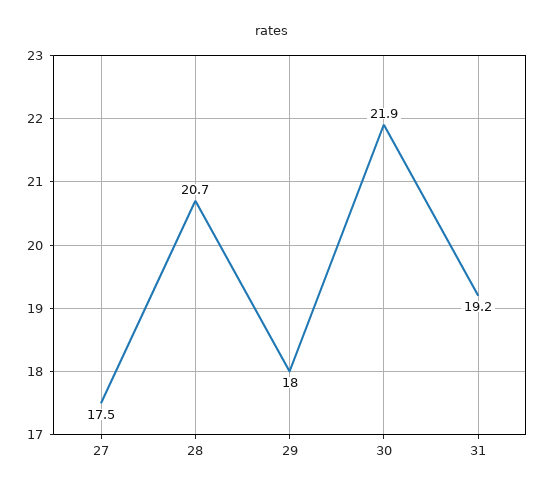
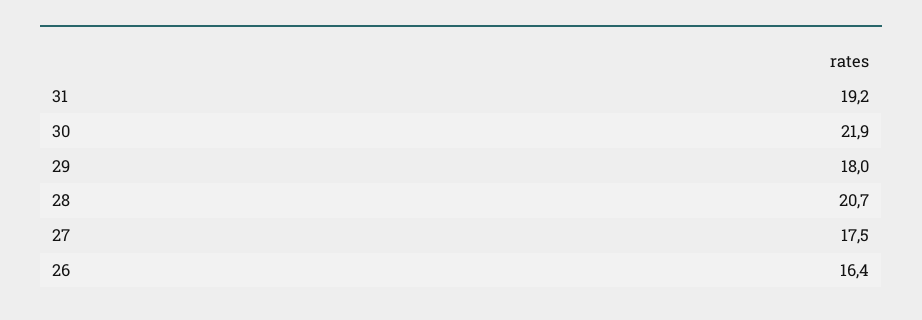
  {
    "27": 17.5,
    "28": 20.7,
    "29": 18,
    "30": 21.9,
-   "31": 19.2
+   "31": 19.2,
+   "26": 16.4
  }

